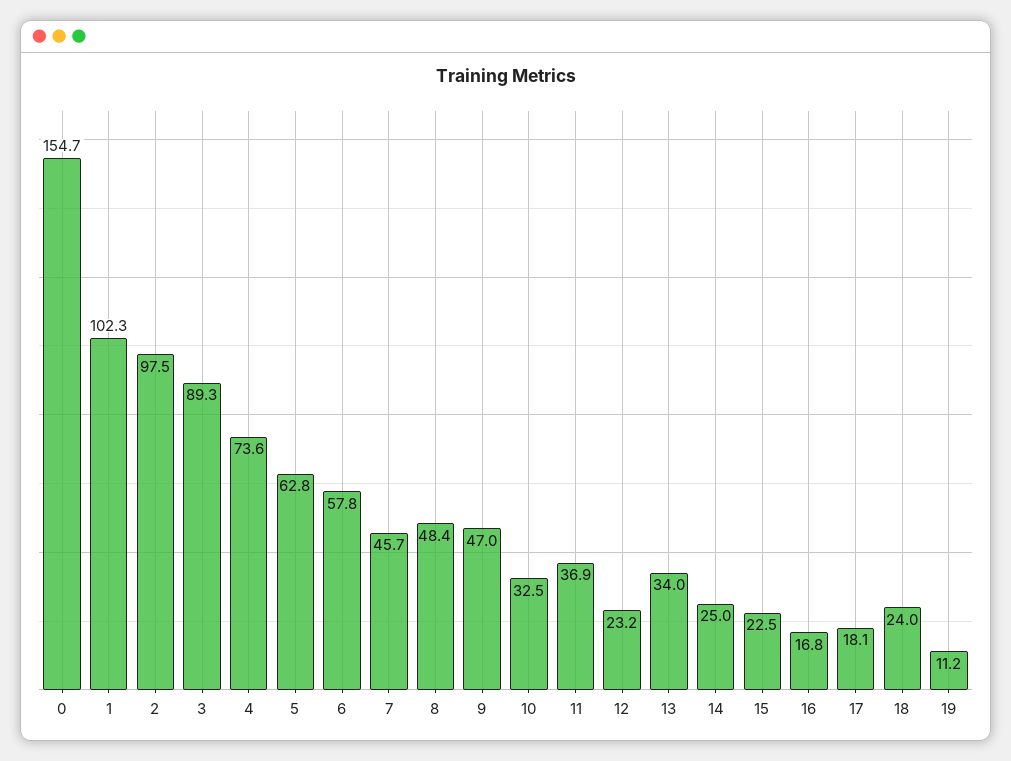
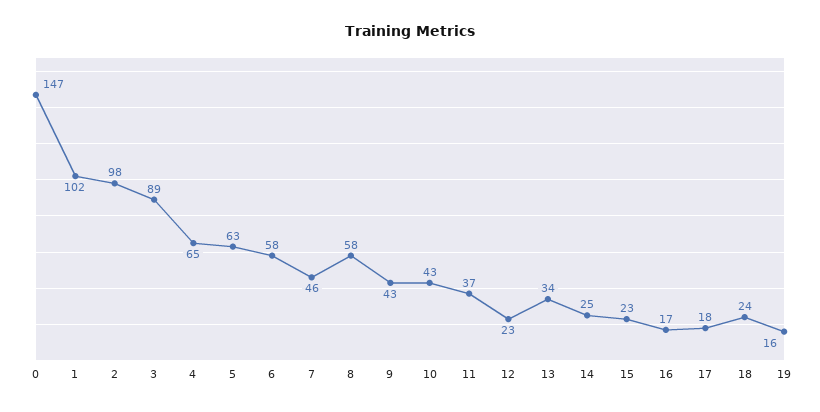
  {
-   "0": 154.7,
+   "0": 147,
    "1": 102.3,
    "2": 97.5,
    "3": 89.3,
-   "4": 73.6,
+   "4": 65,
    "5": 62.8,
    "6": 57.8,
    "7": 45.7,
-   "8": 48.4,
+   "8": 58,
-   "9": 47,
+   "9": 43,
-   "10": 32.5,
+   "10": 43,
    "11": 36.9,
    "12": 23.2,
    "13": 34,
    "14": 25,
    "15": 22.5,
    "16": 16.8,
    "17": 18.1,
    "18": 24,
-   "19": 11.2
+   "19": 16
  }

